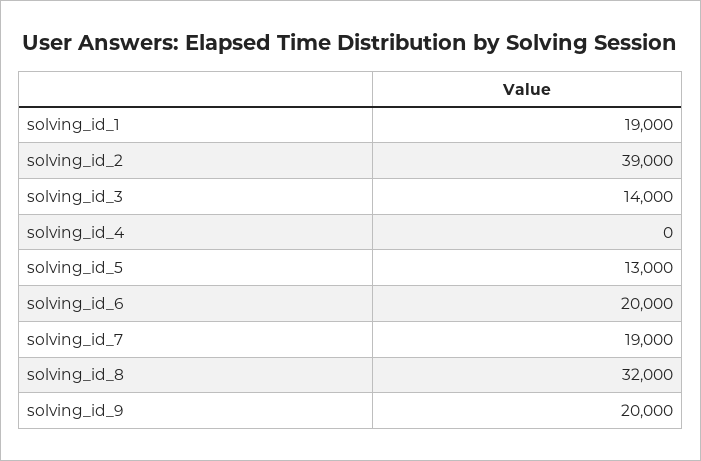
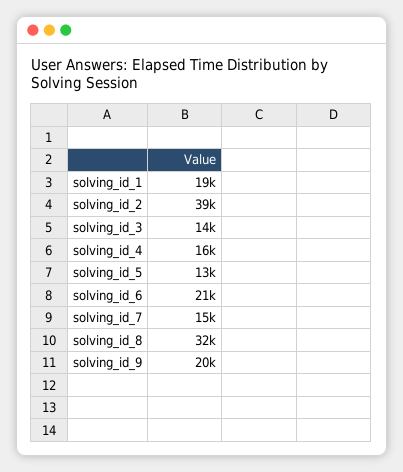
  {
    "solving_id_1": 19000,
    "solving_id_2": 39000,
    "solving_id_3": 14000,
-   "solving_id_4": 0,
+   "solving_id_4": 16000,
    "solving_id_5": 13000,
-   "solving_id_6": 20000,
+   "solving_id_6": 21000,
-   "solving_id_7": 19000,
+   "solving_id_7": 15000,
    "solving_id_8": 32000,
    "solving_id_9": 20000
  }

